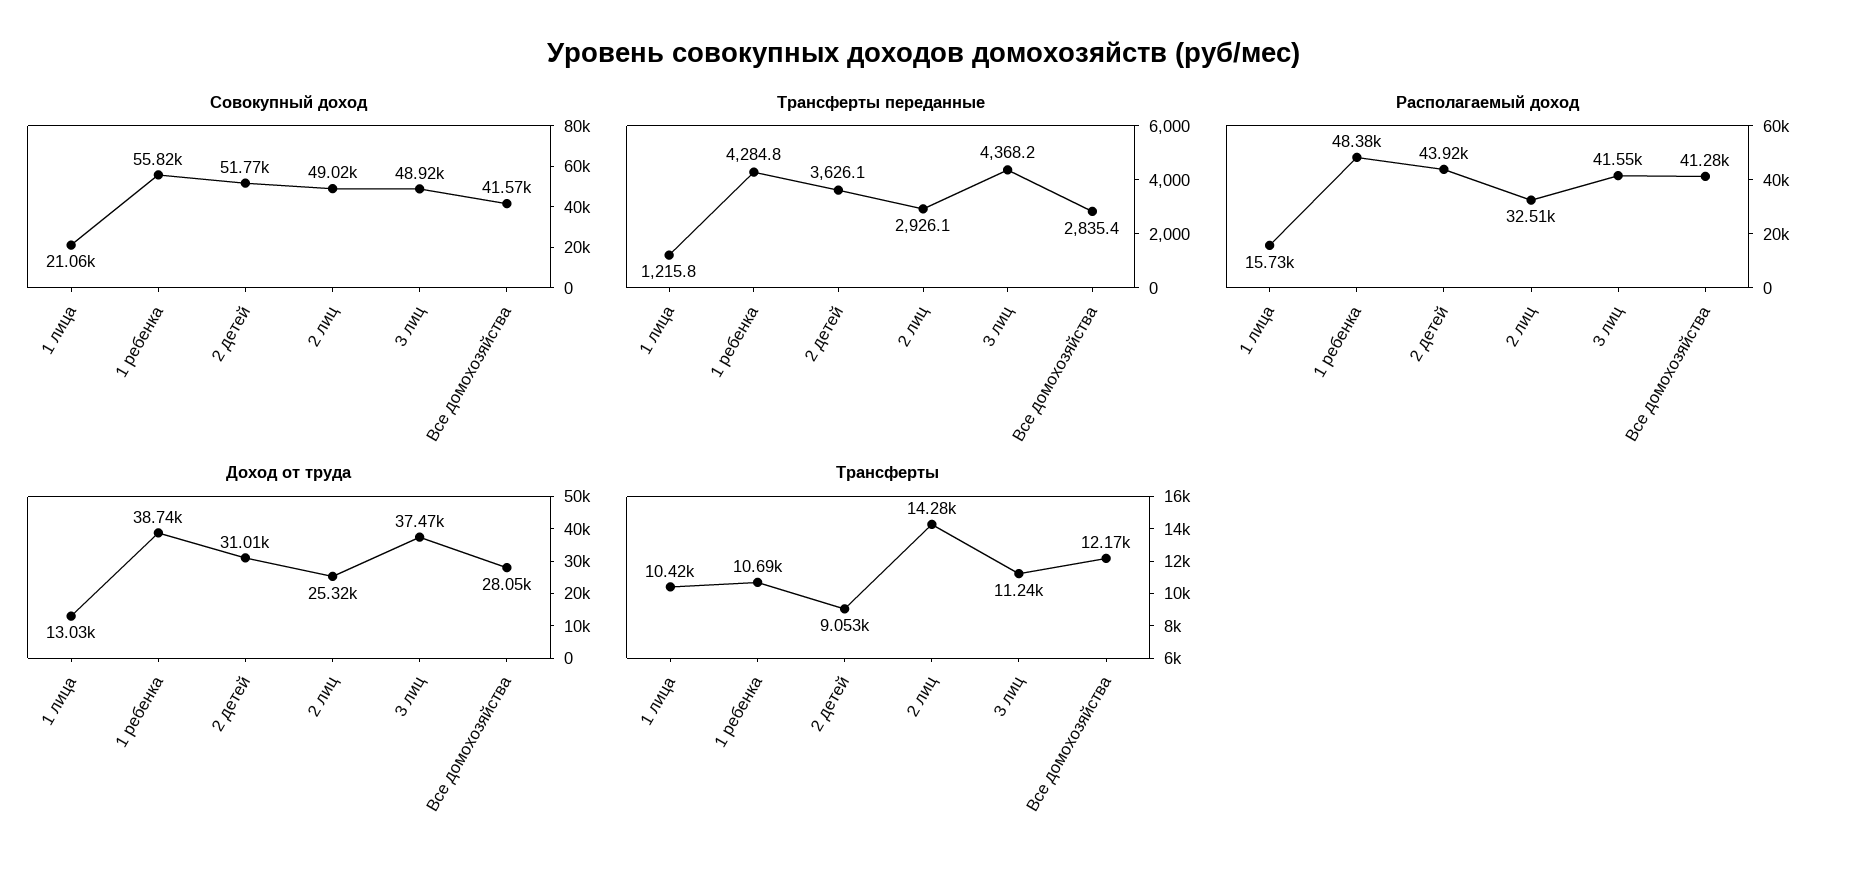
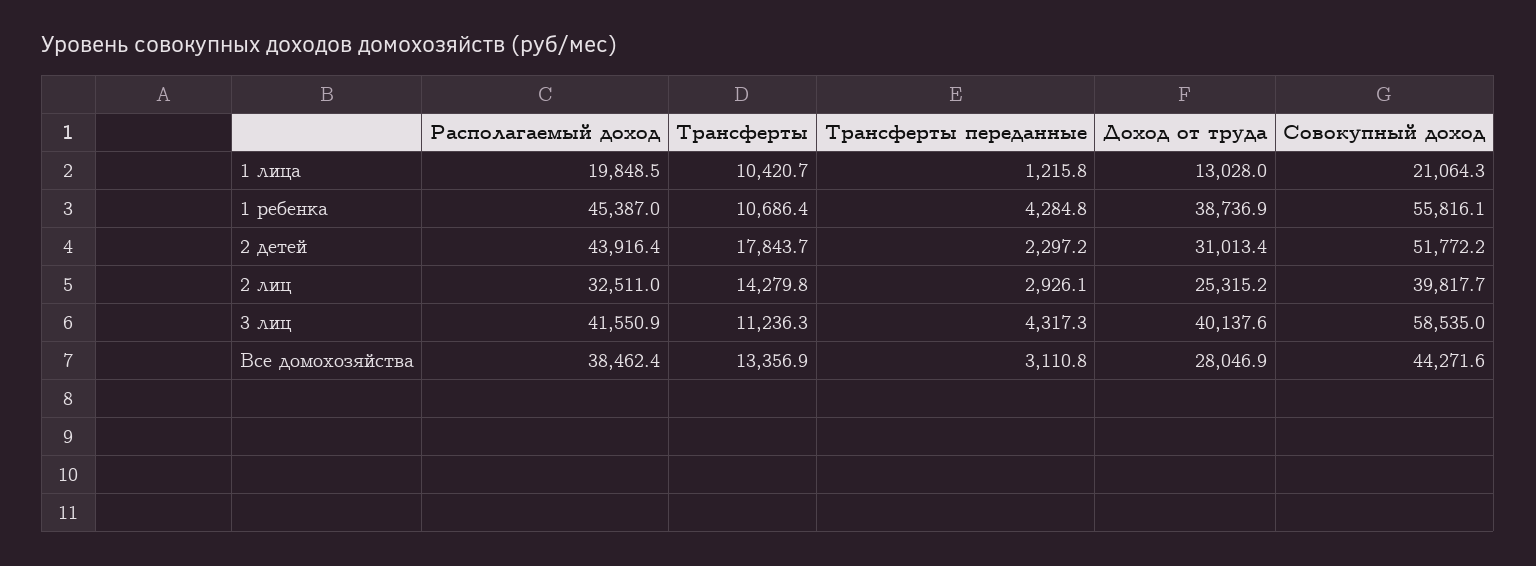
  {
    "Совокупный доход": {
      "1 лица": 21064.3,
      "1 ребенка": 55816.1,
      "2 детей": 51772.2,
-     "2 лиц": 49020,
+     "2 лиц": 39817.7,
-     "3 лиц": 48920,
+     "3 лиц": 58535,
-     "Все домохозяйства": 41570
+     "Все домохозяйства": 44271.6
    },
    "Трансферты переданные": {
      "1 лица": 1215.8,
      "1 ребенка": 4284.8,
-     "2 детей": 3626.1,
+     "2 детей": 2297.2,
      "2 лиц": 2926.1,
-     "3 лиц": 4368.2,
+     "3 лиц": 4317.3,
-     "Все домохозяйства": 2835.4
+     "Все домохозяйства": 3110.8
    },
    "Располагаемый доход": {
-     "1 лица": 15730,
+     "1 лица": 19848.5,
-     "1 ребенка": 48380,
+     "1 ребенка": 45387,
      "2 детей": 43916.4,
      "2 лиц": 32511,
      "3 лиц": 41550.9,
-     "Все домохозяйства": 41280
+     "Все домохозяйства": 38462.4
    },
    "Доход от труда": {
      "1 лица": 13028,
      "1 ребенка": 38736.9,
      "2 детей": 31013.4,
      "2 лиц": 25315.2,
-     "3 лиц": 37470,
+     "3 лиц": 40137.6,
      "Все домохозяйства": 28046.9
    },
    "Трансферты": {
      "1 лица": 10420.7,
      "1 ребенка": 10686.4,
-     "2 детей": 9053,
+     "2 детей": 17843.7,
      "2 лиц": 14279.8,
      "3 лиц": 11236.3,
-     "Все домохозяйства": 12170
+     "Все домохозяйства": 13356.9
    }
  }

